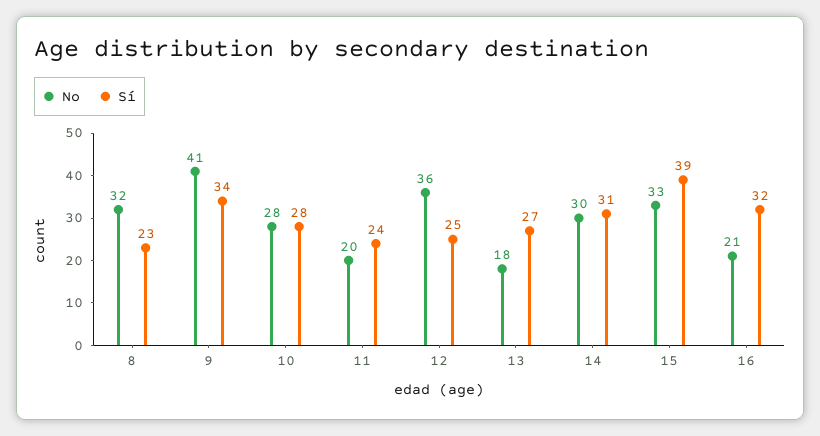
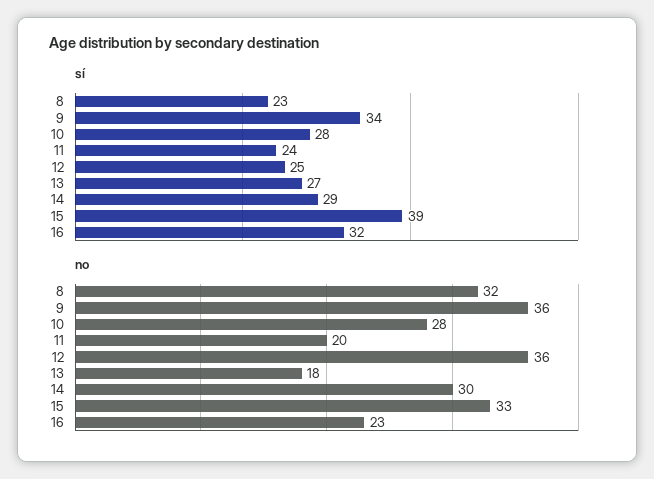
  {
    "No": {
      "8": 32,
-     "9": 41,
+     "9": 36,
      "10": 28,
      "11": 20,
      "12": 36,
      "13": 18,
      "14": 30,
      "15": 33,
-     "16": 21
+     "16": 23
    },
    "Sí": {
      "8": 23,
      "9": 34,
      "10": 28,
      "11": 24,
      "12": 25,
      "13": 27,
-     "14": 31,
+     "14": 29,
      "15": 39,
      "16": 32
    }
  }

